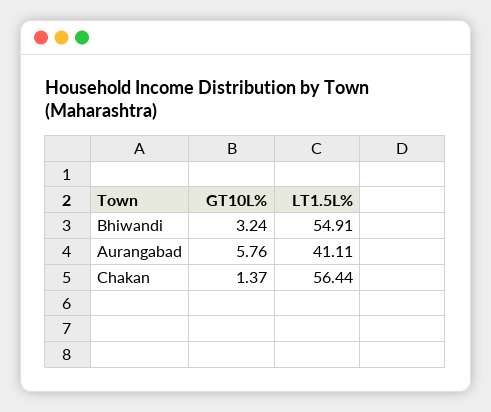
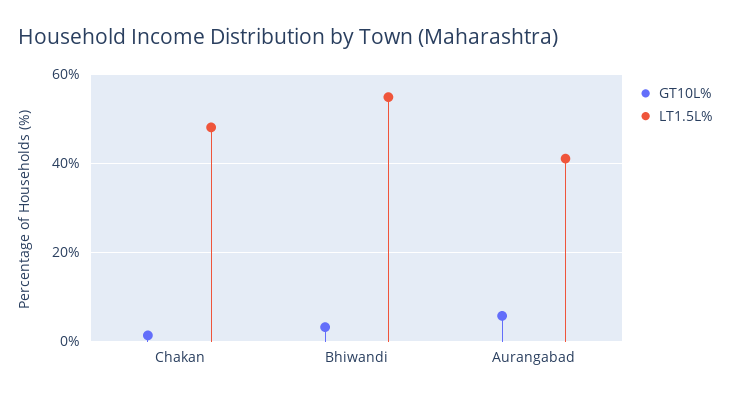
  {
    "GT10L%": {
      "Bhiwandi": 3.24,
      "Aurangabad": 5.76,
      "Chakan": 1.37
    },
    "LT1.5L%": {
      "Bhiwandi": 54.91,
      "Aurangabad": 41.11,
-     "Chakan": 56.44
+     "Chakan": 48
    }
  }

